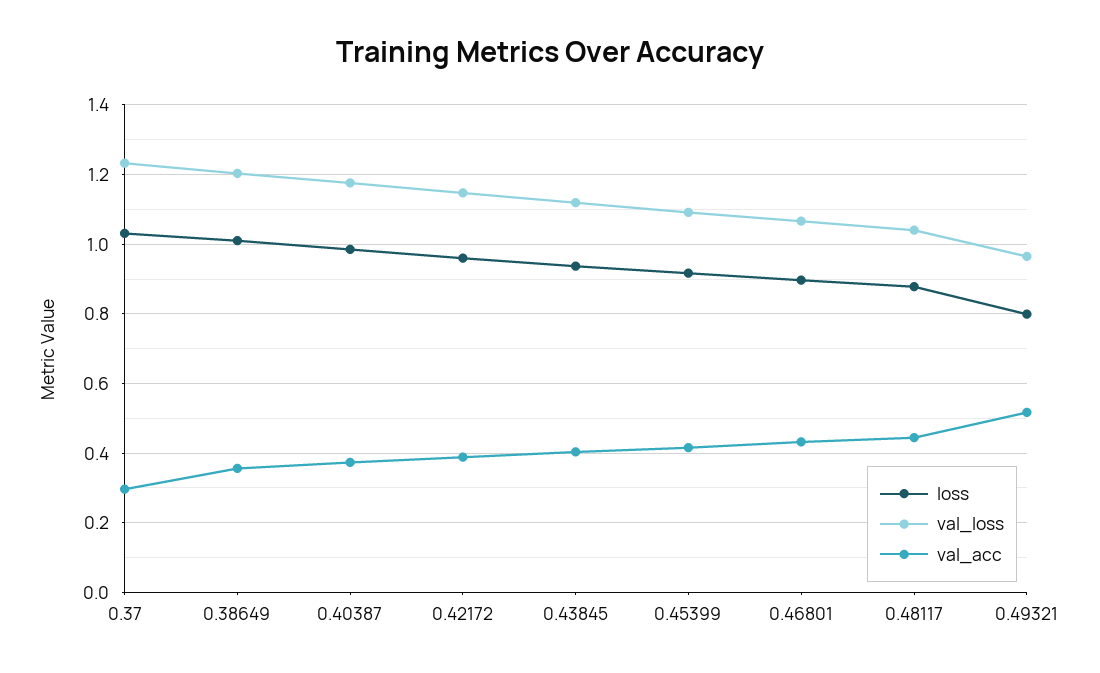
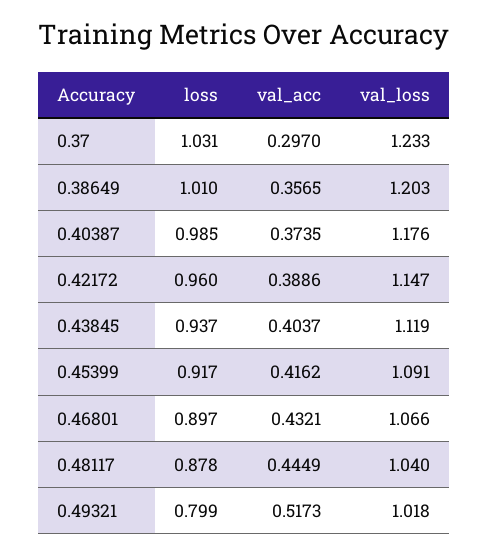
  {
    "loss": {
      "0.37": 1.031,
      "0.38649": 1.01,
      "0.40387": 0.985,
      "0.42172": 0.96,
      "0.43845": 0.937,
      "0.45399": 0.917,
      "0.46801": 0.897,
      "0.48117": 0.878,
      "0.49321": 0.799
    },
    "val_loss": {
      "0.37": 1.233,
      "0.38649": 1.203,
      "0.40387": 1.176,
      "0.42172": 1.147,
      "0.43845": 1.119,
      "0.45399": 1.091,
      "0.46801": 1.066,
      "0.48117": 1.04,
-     "0.49321": 0.96
+     "0.49321": 1.018
    },
    "val_acc": {
      "0.37": 0.297,
      "0.38649": 0.3565,
      "0.40387": 0.3735,
      "0.42172": 0.3886,
      "0.43845": 0.4037,
      "0.45399": 0.4162,
      "0.46801": 0.4321,
      "0.48117": 0.4449,
      "0.49321": 0.5173
    }
  }

